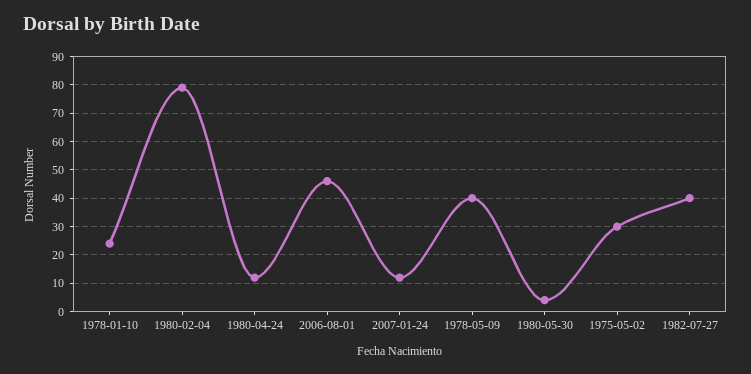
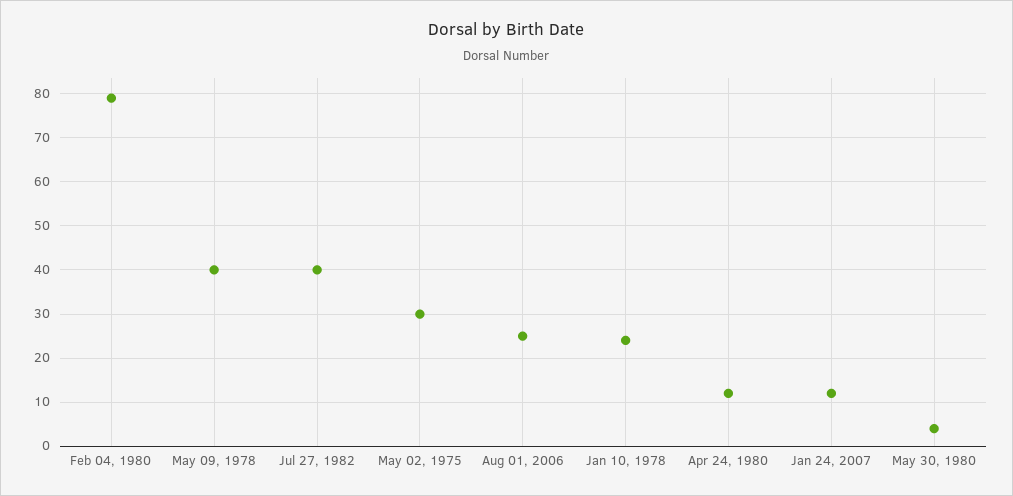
  {
    "1978-01-10": 25,
    "1980-02-04": 80,
    "1980-04-24": 10,
-   "2006-08-01": 45,
+   "2006-08-01": 25,
    "2007-01-24": 10,
    "1978-05-09": 40,
    "1980-05-30": 5,
    "1975-05-02": 30,
    "1982-07-27": 40
  }

